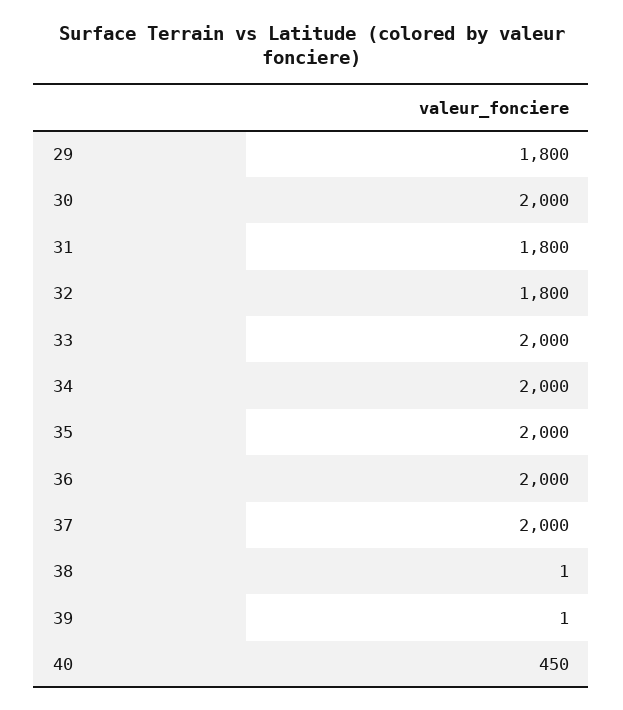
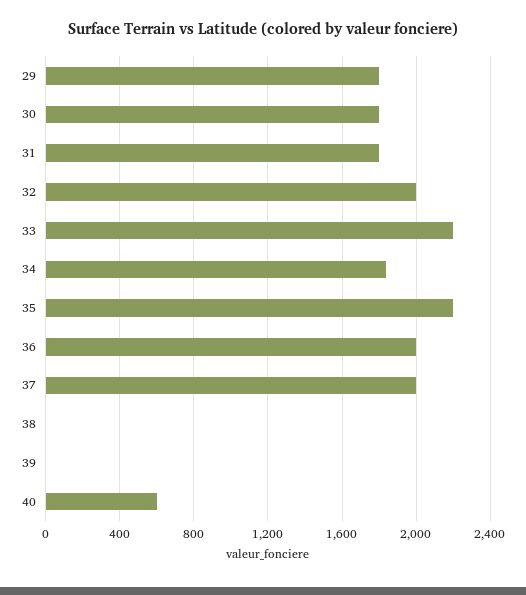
  {
    "29": 1800,
-   "30": 2000,
+   "30": 1800,
    "31": 1800,
-   "32": 1800,
+   "32": 2000,
-   "33": 2000,
+   "33": 2200,
-   "34": 2000,
+   "34": 1850,
-   "35": 2000,
+   "35": 2200,
    "36": 2000,
    "37": 2000,
    "38": 1,
    "39": 1,
-   "40": 450
+   "40": 600
  }

